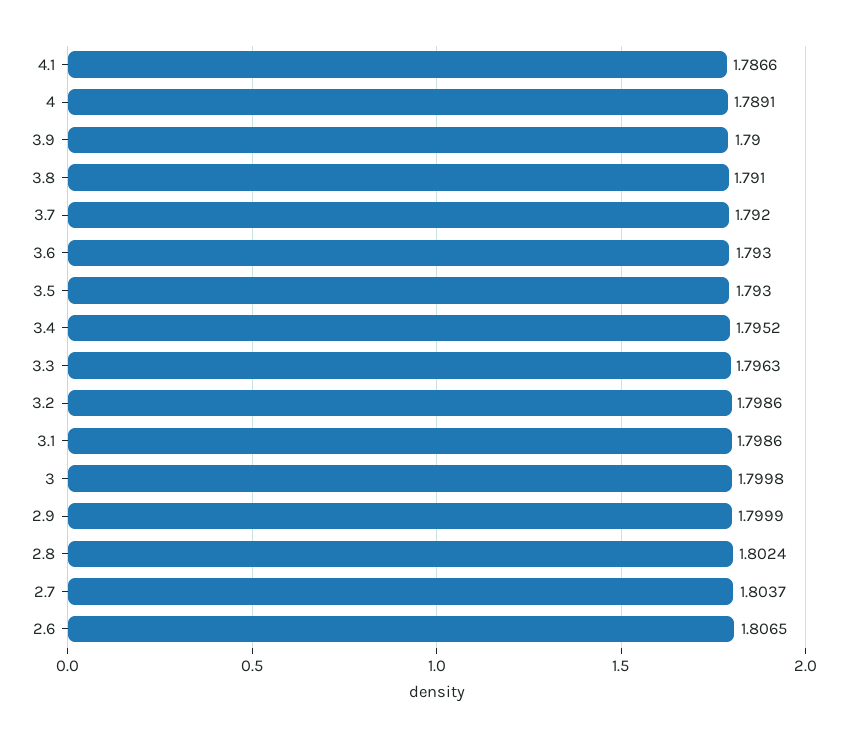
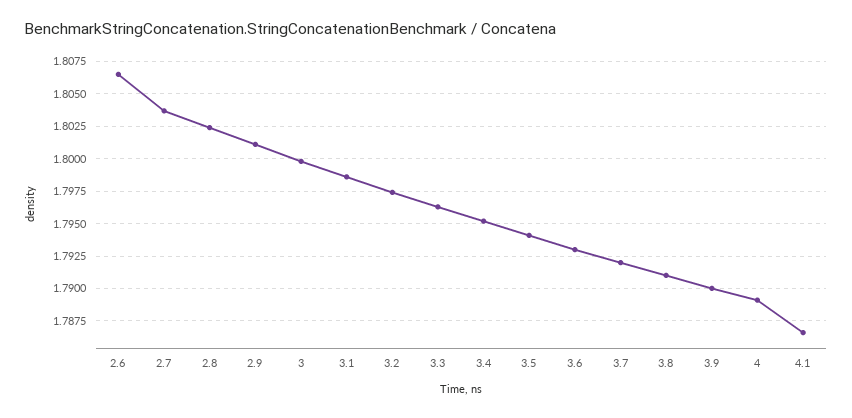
  {
    "4.1": 1.7866,
    "4": 1.7891,
    "3.9": 1.79,
    "3.8": 1.791,
    "3.7": 1.792,
    "3.6": 1.793,
-   "3.5": 1.793,
+   "3.5": 1.794,
    "3.4": 1.7952,
    "3.3": 1.7963,
-   "3.2": 1.7986,
+   "3.2": 1.7975,
    "3.1": 1.7986,
    "3": 1.7998,
-   "2.9": 1.7999,
+   "2.9": 1.801,
    "2.8": 1.8024,
    "2.7": 1.8037,
    "2.6": 1.8065
  }

